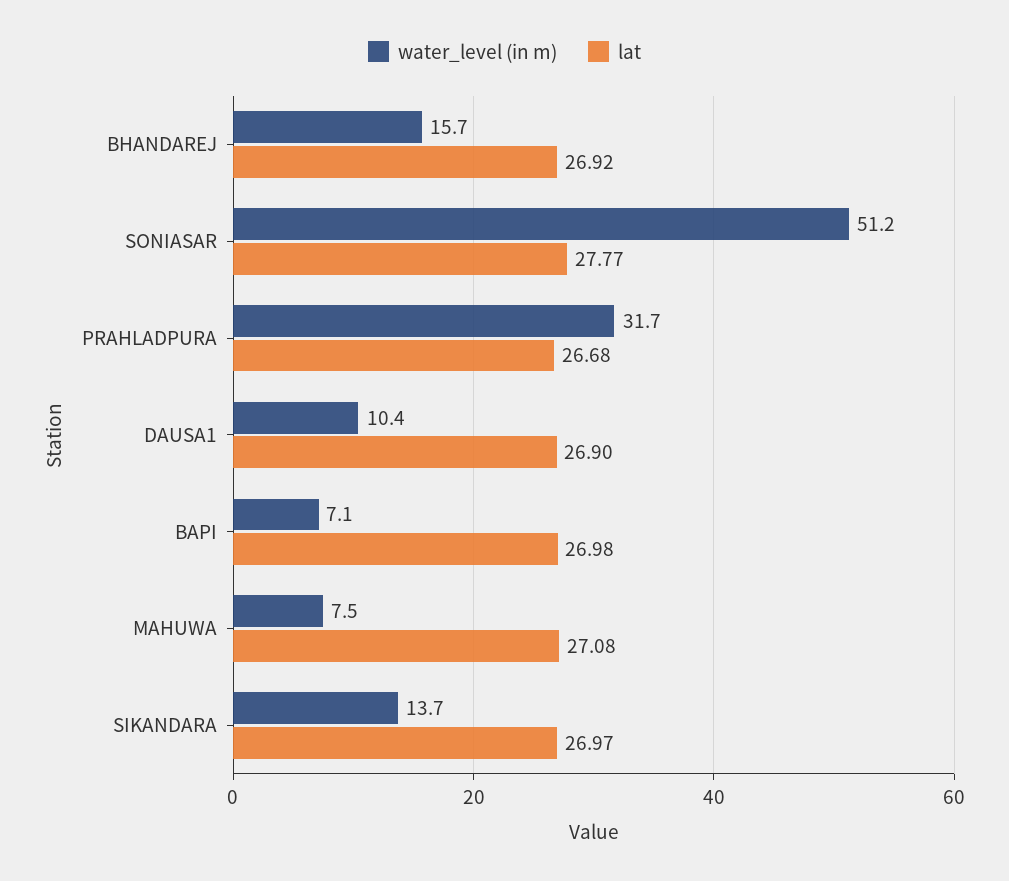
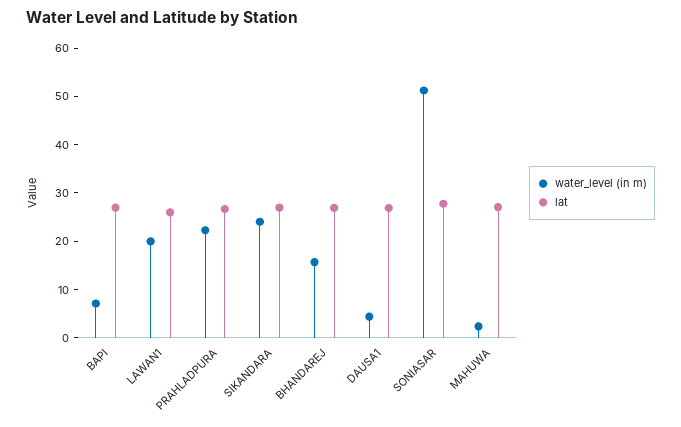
  {
    "water_level (in m)": {
      "BHANDAREJ": 15.7,
      "SONIASAR": 51.2,
-     "PRAHLADPURA": 31.7,
+     "PRAHLADPURA": 22,
-     "DAUSA1": 10.4,
+     "DAUSA1": 4,
      "BAPI": 7.1,
-     "MAHUWA": 7.5,
+     "MAHUWA": 2,
-     "SIKANDARA": 13.7
+     "SIKANDARA": 24,
+     "LAWAN1": 20
    },
    "lat": {
      "BHANDAREJ": 26.92,
      "SONIASAR": 27.77,
      "PRAHLADPURA": 26.68,
      "DAUSA1": 26.9,
      "BAPI": 26.98,
      "MAHUWA": 27.08,
-     "SIKANDARA": 26.97
+     "SIKANDARA": 26.97,
+     "LAWAN1": 26
    }
  }

